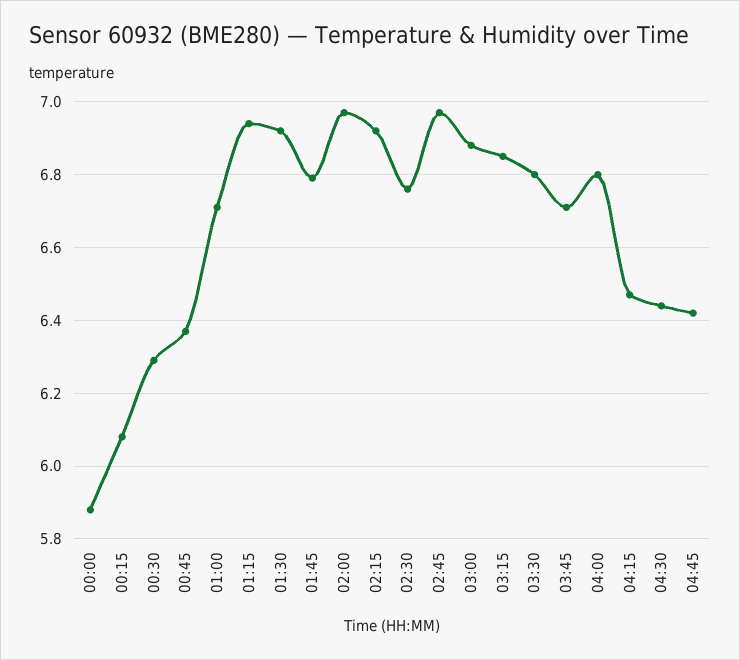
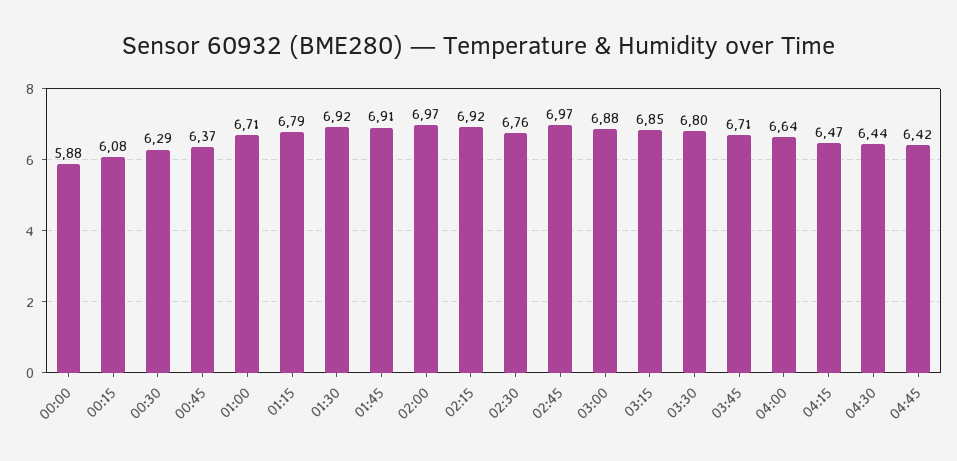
  {
    "00:00": 5.88,
    "00:15": 6.08,
    "00:30": 6.29,
    "00:45": 6.37,
    "01:00": 6.71,
-   "01:15": 6.95,
+   "01:15": 6.79,
    "01:30": 6.92,
-   "01:45": 6.8,
+   "01:45": 6.91,
    "02:00": 6.97,
    "02:15": 6.92,
    "02:30": 6.76,
    "02:45": 6.97,
    "03:00": 6.88,
    "03:15": 6.85,
    "03:30": 6.8,
    "03:45": 6.71,
-   "04:00": 6.8,
+   "04:00": 6.64,
    "04:15": 6.47,
    "04:30": 6.44,
    "04:45": 6.42
  }

